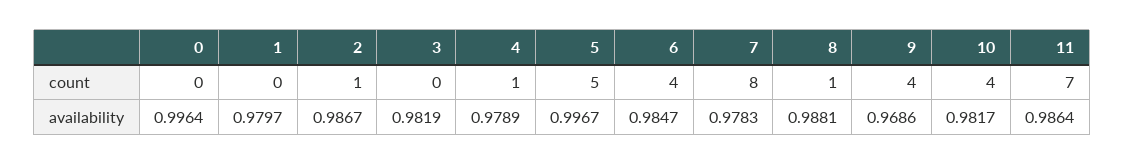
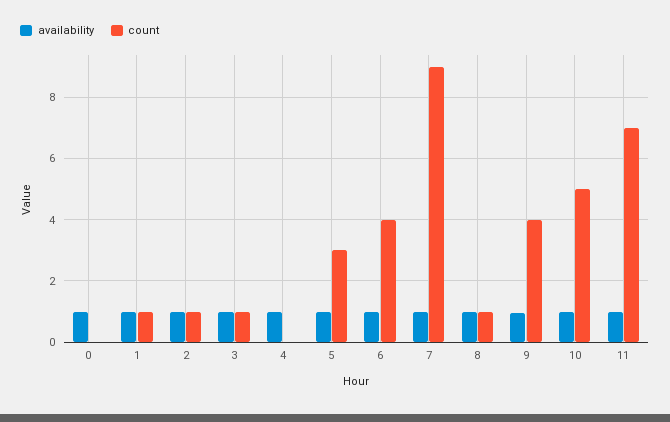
  {
    "count": {
      "0": 0,
-     "1": 0,
+     "1": 1,
      "2": 1,
-     "3": 0,
+     "3": 1,
-     "4": 1,
+     "4": 0,
-     "5": 5,
+     "5": 3,
      "6": 4,
-     "7": 8,
+     "7": 9,
      "8": 1,
      "9": 4,
-     "10": 4,
+     "10": 5,
      "11": 7
    },
    "availability": {
      "0": 0.9964,
      "1": 0.9797,
      "2": 0.9867,
      "3": 0.9819,
      "4": 0.9789,
      "5": 0.9967,
      "6": 0.9847,
      "7": 0.9783,
      "8": 0.9881,
      "9": 0.9686,
      "10": 0.9817,
      "11": 0.9864
    }
  }

